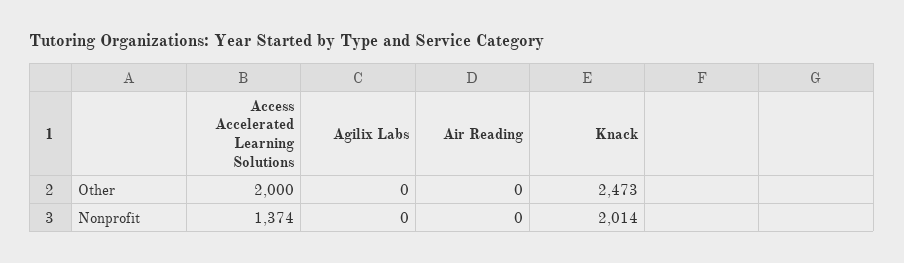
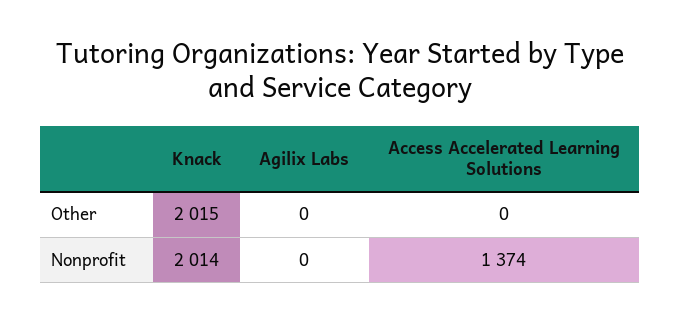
  {
    "Access Accelerated Learning Solutions": {
-     "Other": 2000,
+     "Other": 0,
      "Nonprofit": 1374
    },
    "Agilix Labs": {
      "Other": 0,
      "Nonprofit": 0
    },
-   "Air Reading": {
-     "Other": 0,
-     "Nonprofit": 0
-   },
    "Knack": {
-     "Other": 2473,
+     "Other": 2015,
      "Nonprofit": 2014
    }
  }

